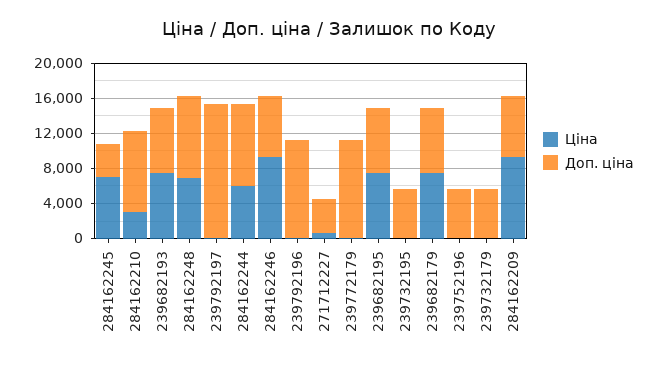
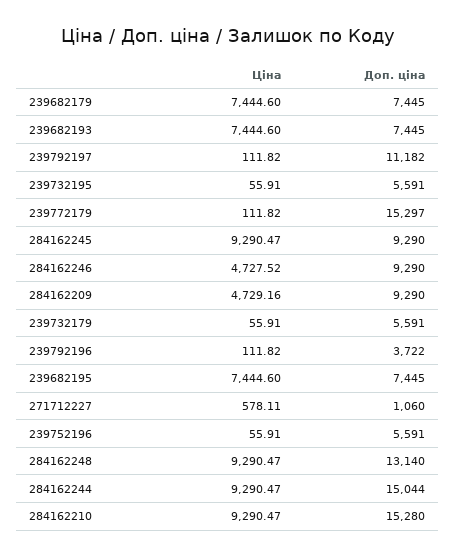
  {
    "Ціна": {
-     "284162245": 7000,
+     "284162245": 9290.47,
-     "284162210": 3000,
+     "284162210": 9290.47,
      "239682193": 7444.6,
-     "284162248": 7000,
+     "284162248": 9290.47,
      "239792197": 111.82,
-     "284162244": 6000,
+     "284162244": 9290.47,
-     "284162246": 9000,
+     "284162246": 4727.52,
      "239792196": 111.82,
      "271712227": 578.11,
      "239772179": 111.82,
      "239682195": 7444.6,
      "239732195": 55.91,
      "239682179": 7444.6,
      "239752196": 55.91,
      "239732179": 55.91,
-     "284162209": 9000
+     "284162209": 4729.16
    },
    "Доп. ціна": {
-     "284162245": 4000,
+     "284162245": 9290,
-     "284162210": 9000,
+     "284162210": 15280,
      "239682193": 7445,
-     "284162248": 9000,
+     "284162248": 13140,
-     "239792197": 15000,
+     "239792197": 11182,
-     "284162244": 9000,
+     "284162244": 15044,
-     "284162246": 7000,
+     "284162246": 9290,
-     "239792196": 11000,
+     "239792196": 3722,
-     "271712227": 4000,
+     "271712227": 1060,
-     "239772179": 11000,
+     "239772179": 15297,
      "239682195": 7445,
      "239732195": 5591,
      "239682179": 7445,
      "239752196": 5591,
      "239732179": 5591,
-     "284162209": 7000
+     "284162209": 9290
    }
  }

